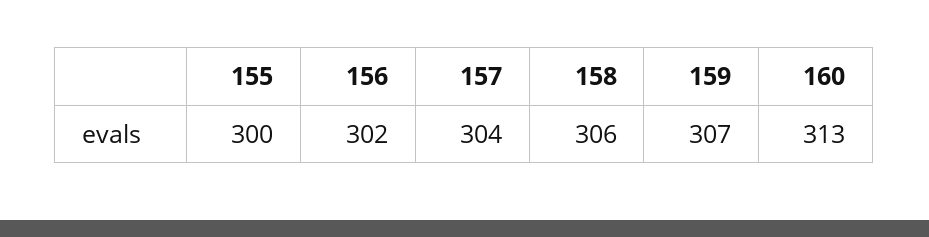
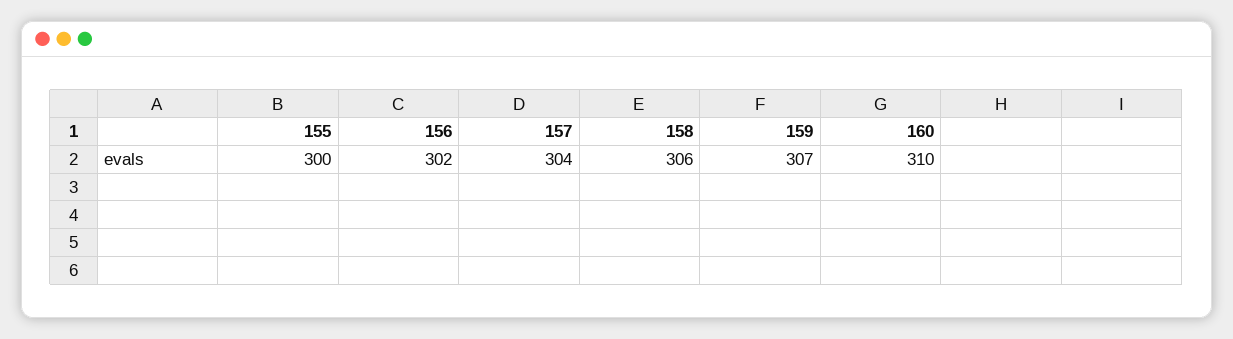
  {
    "155": 300,
    "156": 302,
    "157": 304,
    "158": 306,
    "159": 307,
-   "160": 313
+   "160": 310
  }

